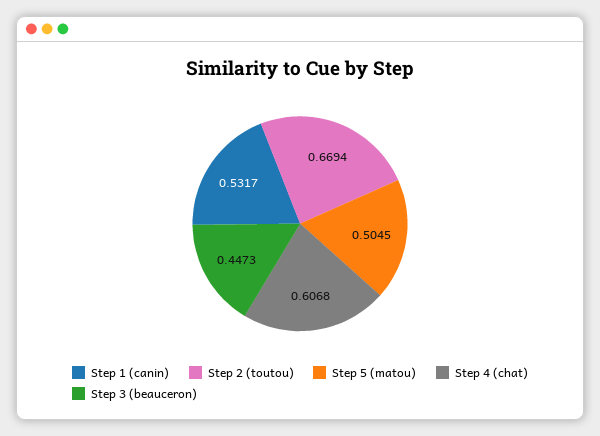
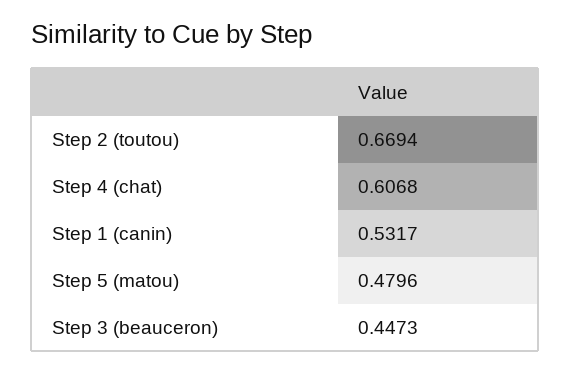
  {
    "Step 1 (canin)": 0.5317,
    "Step 2 (toutou)": 0.6694,
-   "Step 5 (matou)": 0.5045,
+   "Step 5 (matou)": 0.4796,
    "Step 4 (chat)": 0.6068,
    "Step 3 (beauceron)": 0.4473
  }

